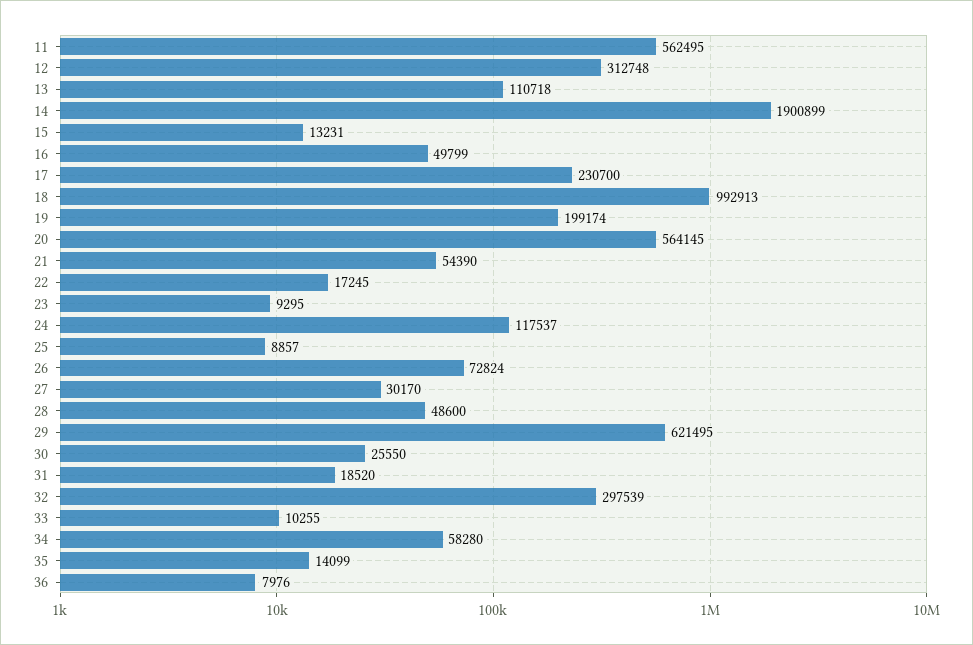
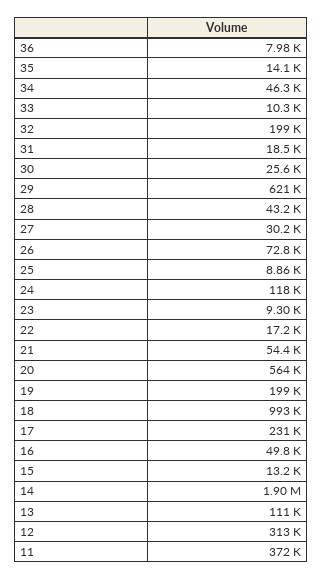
  {
-   "11": 562495,
+   "11": 372000,
    "12": 312748,
    "13": 110718,
    "14": 1900899,
    "15": 13231,
    "16": 49799,
    "17": 230700,
    "18": 992913,
    "19": 199174,
    "20": 564145,
    "21": 54390,
    "22": 17245,
    "23": 9295,
    "24": 117537,
    "25": 8857,
    "26": 72824,
    "27": 30170,
-   "28": 48600,
+   "28": 43200,
    "29": 621495,
    "30": 25550,
    "31": 18520,
-   "32": 297539,
+   "32": 199000,
    "33": 10255,
-   "34": 58280,
+   "34": 46300,
    "35": 14099,
    "36": 7976
  }

